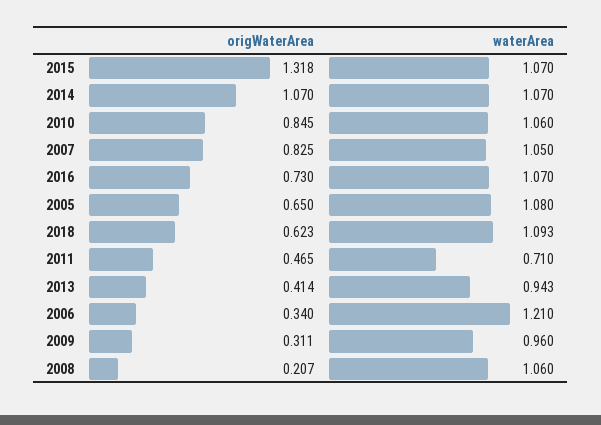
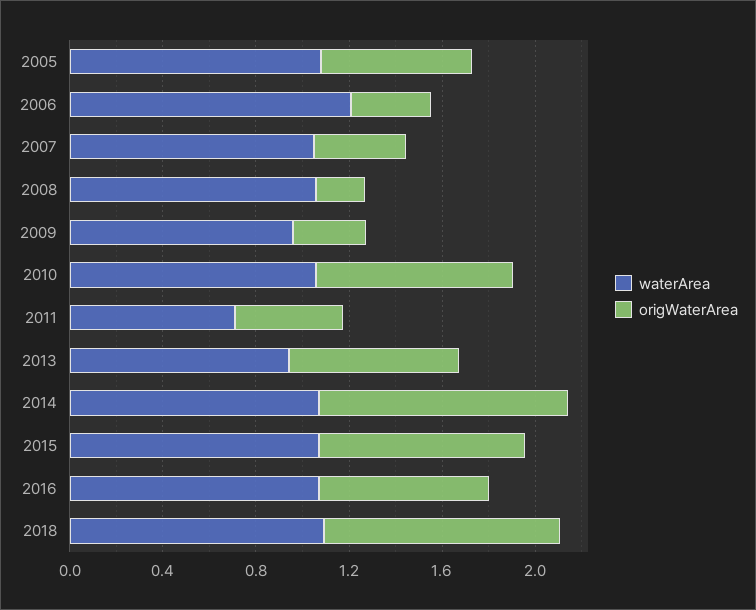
  {
    "origWaterArea": {
-     "2015": 1.318,
+     "2015": 0.9,
      "2014": 1.07,
      "2010": 0.845,
-     "2007": 0.825,
+     "2007": 0.4,
      "2016": 0.73,
      "2005": 0.65,
-     "2018": 0.623,
+     "2018": 1,
      "2011": 0.465,
-     "2013": 0.414,
+     "2013": 0.7,
      "2006": 0.34,
      "2009": 0.311,
      "2008": 0.207
    },
    "waterArea": {
      "2015": 1.07,
      "2014": 1.07,
      "2010": 1.06,
      "2007": 1.05,
      "2016": 1.07,
      "2005": 1.08,
      "2018": 1.093,
      "2011": 0.71,
      "2013": 0.943,
      "2006": 1.21,
      "2009": 0.96,
      "2008": 1.06
    }
  }

